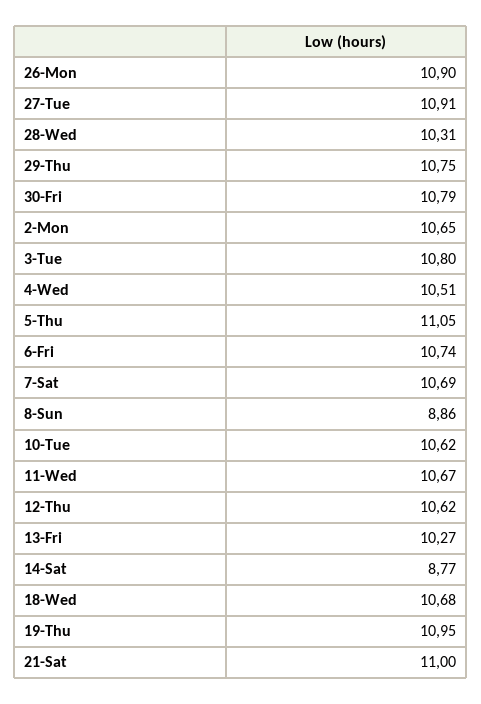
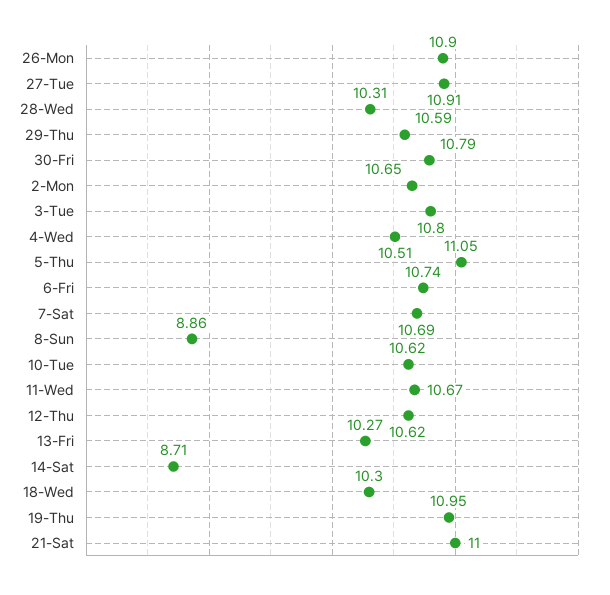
  {
    "26-Mon": 10.9,
    "27-Tue": 10.91,
    "28-Wed": 10.31,
-   "29-Thu": 10.75,
+   "29-Thu": 10.59,
    "30-Fri": 10.79,
    "2-Mon": 10.65,
    "3-Tue": 10.8,
    "4-Wed": 10.51,
    "5-Thu": 11.05,
    "6-Fri": 10.74,
    "7-Sat": 10.69,
    "8-Sun": 8.86,
    "10-Tue": 10.62,
    "11-Wed": 10.67,
    "12-Thu": 10.62,
    "13-Fri": 10.27,
-   "14-Sat": 8.77,
+   "14-Sat": 8.71,
-   "18-Wed": 10.68,
+   "18-Wed": 10.3,
    "19-Thu": 10.95,
    "21-Sat": 11
  }

